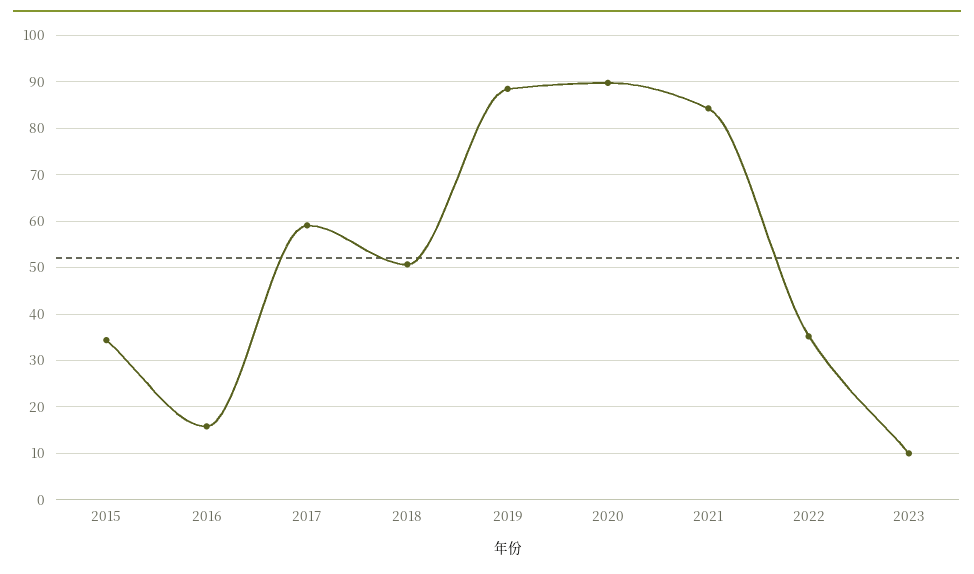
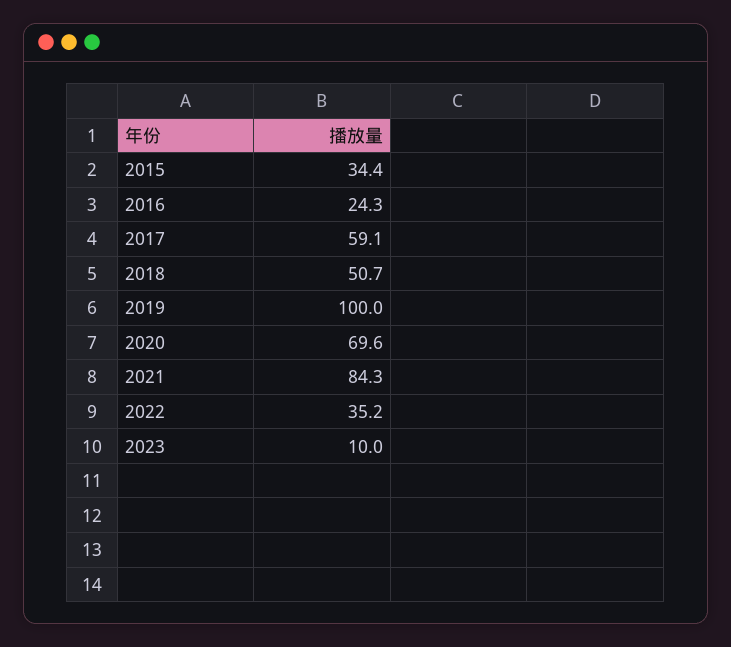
  {
    "2015": 34.4,
-   "2016": 16,
+   "2016": 24.3,
    "2017": 59.1,
    "2018": 50.7,
-   "2019": 88,
+   "2019": 100,
-   "2020": 90,
+   "2020": 69.6,
    "2021": 84.3,
    "2022": 35.2,
    "2023": 10
  }

